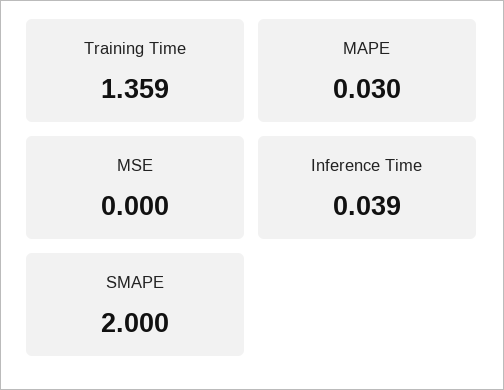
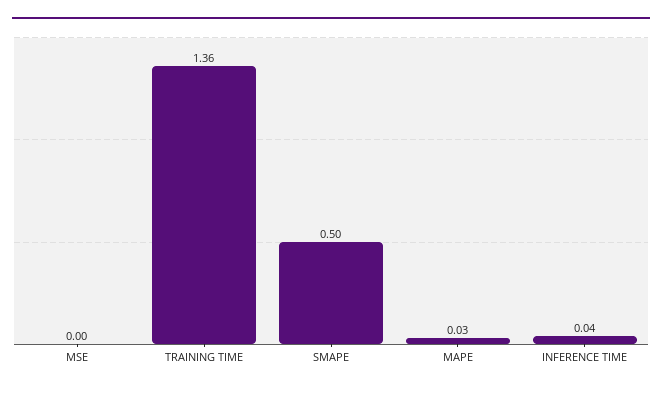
  {
    "Training Time": 1.359,
    "MAPE": 0.03,
    "MSE": 0,
    "Inference Time": 0.039,
-   "SMAPE": 2
+   "SMAPE": 0.5
  }

